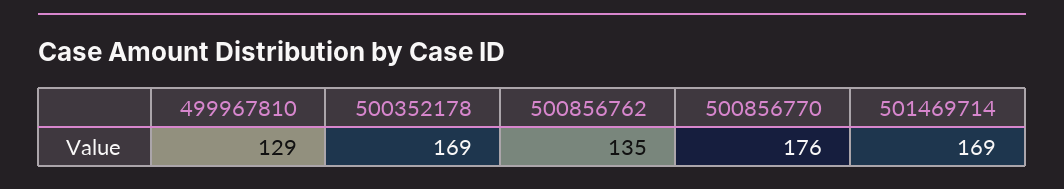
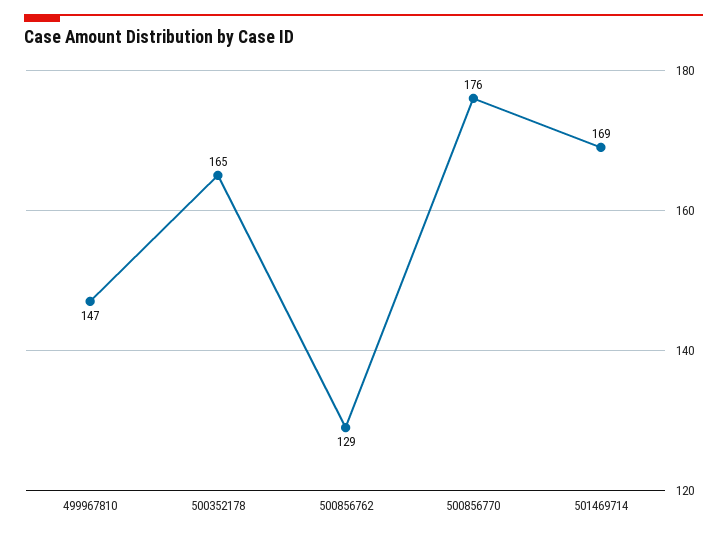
  {
-   "499967810": 129,
+   "499967810": 147,
-   "500352178": 169,
+   "500352178": 165,
-   "500856762": 135,
+   "500856762": 129,
    "500856770": 176,
    "501469714": 169
  }

